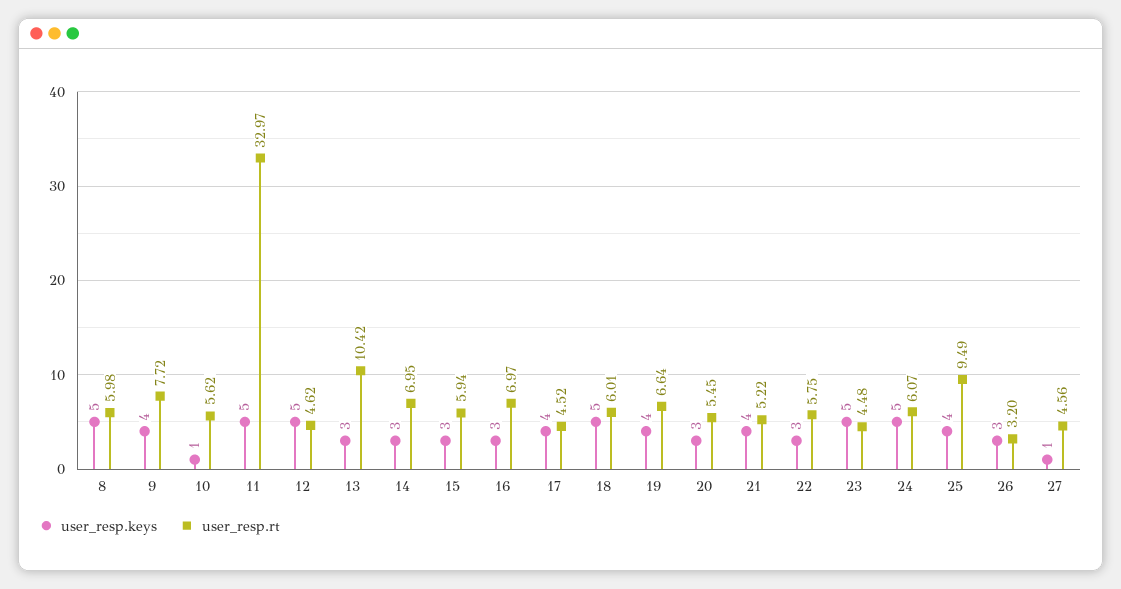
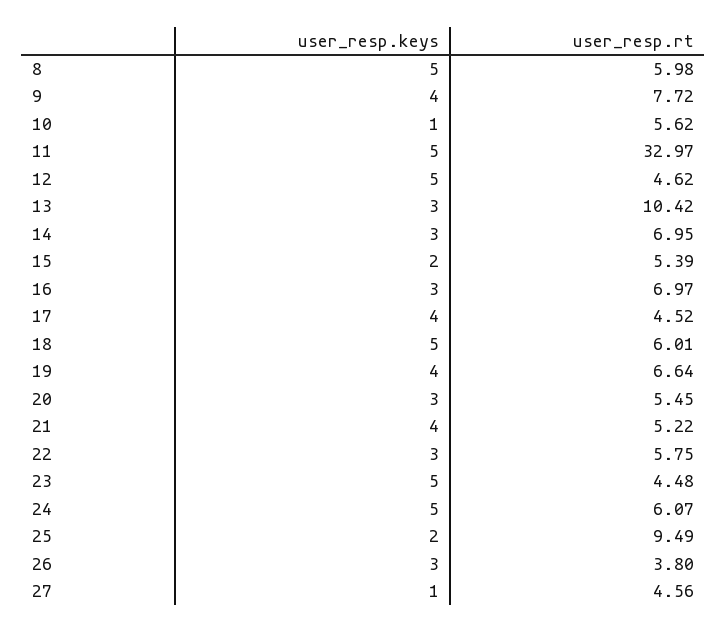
  {
    "user_resp.keys": {
      "8": 5,
      "9": 4,
      "10": 1,
      "11": 5,
      "12": 5,
      "13": 3,
      "14": 3,
-     "15": 3,
+     "15": 2,
      "16": 3,
      "17": 4,
      "18": 5,
      "19": 4,
      "20": 3,
      "21": 4,
      "22": 3,
      "23": 5,
      "24": 5,
-     "25": 4,
+     "25": 2,
      "26": 3,
      "27": 1
    },
    "user_resp.rt": {
      "8": 5.98,
      "9": 7.72,
      "10": 5.62,
      "11": 32.97,
      "12": 4.62,
      "13": 10.42,
      "14": 6.95,
-     "15": 5.94,
+     "15": 5.39,
      "16": 6.97,
      "17": 4.52,
      "18": 6.01,
      "19": 6.64,
      "20": 5.45,
      "21": 5.22,
      "22": 5.75,
      "23": 4.48,
      "24": 6.07,
      "25": 9.49,
-     "26": 3.2,
+     "26": 3.8,
      "27": 4.56
    }
  }

